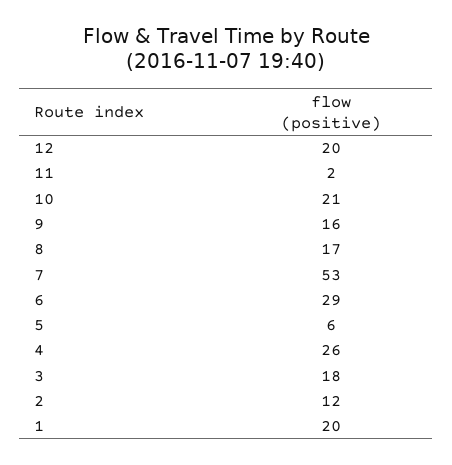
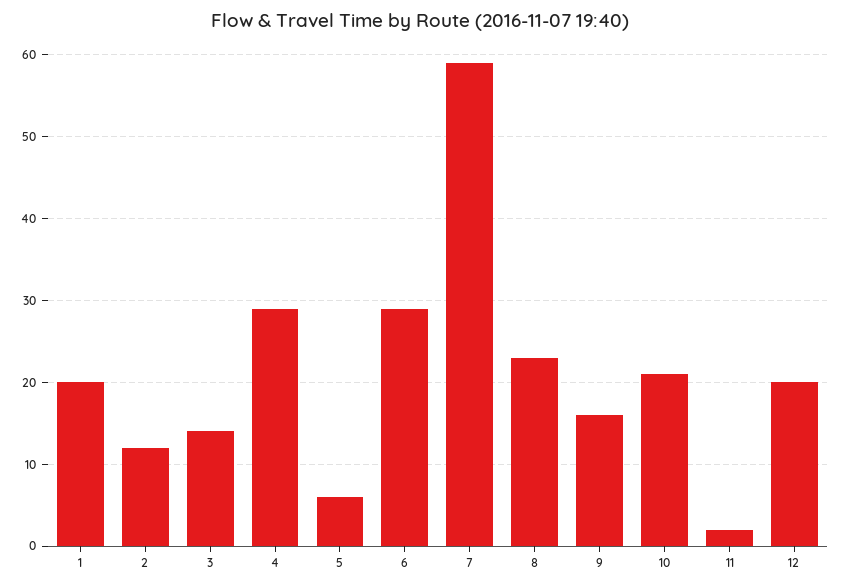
  {
    "12": 20,
    "11": 2,
    "10": 21,
    "9": 16,
-   "8": 17,
+   "8": 23,
-   "7": 53,
+   "7": 59,
    "6": 29,
    "5": 6,
-   "4": 26,
+   "4": 29,
-   "3": 18,
+   "3": 14,
    "2": 12,
    "1": 20
  }

